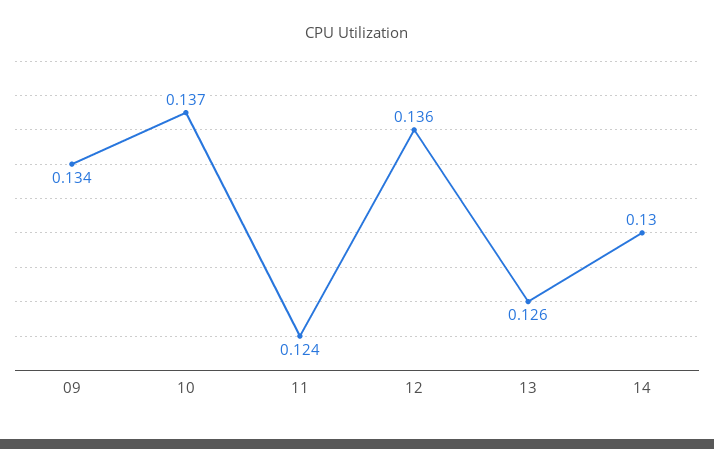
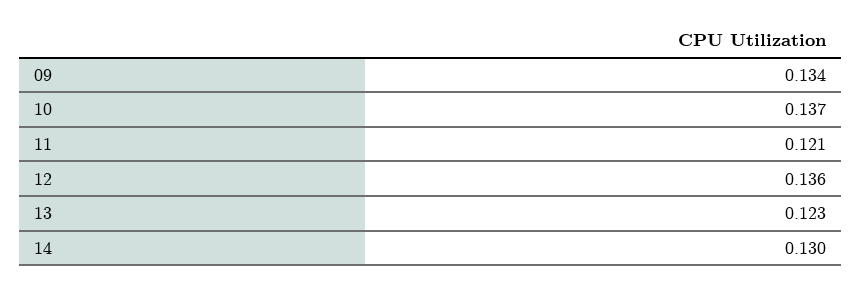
  {
    "09": 0.134,
    "10": 0.137,
-   "11": 0.124,
+   "11": 0.121,
    "12": 0.136,
-   "13": 0.126,
+   "13": 0.123,
    "14": 0.13
  }

